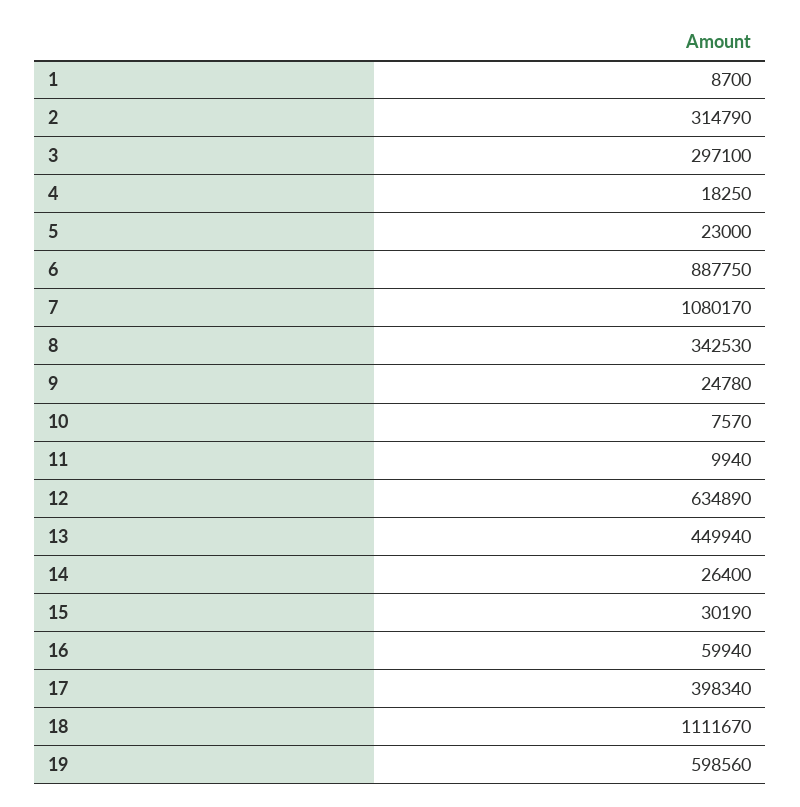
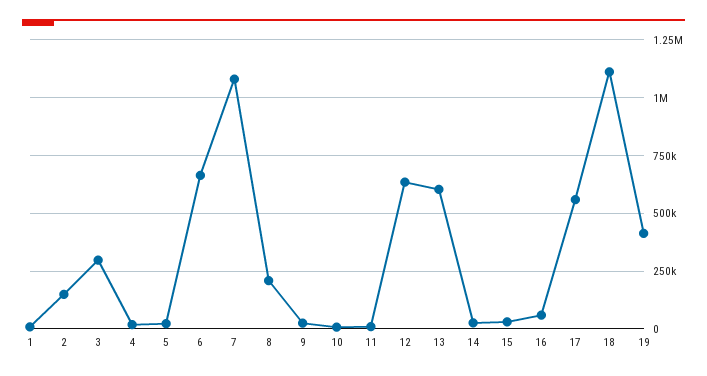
  {
    "1": 8700,
-   "2": 314790,
+   "2": 150000,
    "3": 297100,
    "4": 18250,
    "5": 23000,
-   "6": 887750,
+   "6": 650000,
    "7": 1080170,
-   "8": 342530,
+   "8": 200000,
    "9": 24780,
    "10": 7570,
    "11": 9940,
    "12": 634890,
-   "13": 449940,
+   "13": 600000,
    "14": 26400,
    "15": 30190,
    "16": 59940,
-   "17": 398340,
+   "17": 550000,
    "18": 1111670,
-   "19": 598560
+   "19": 400000
  }

